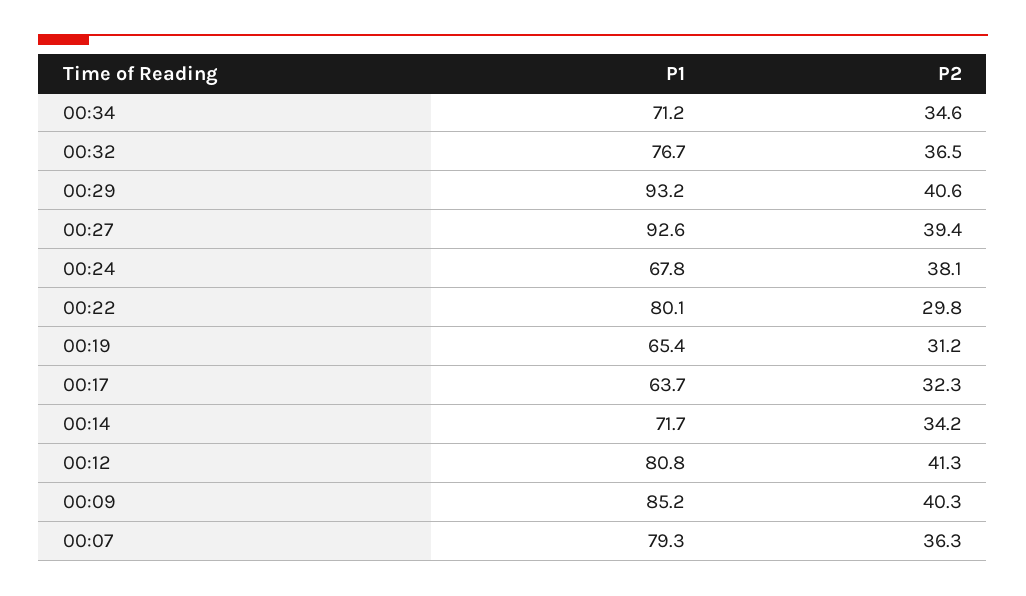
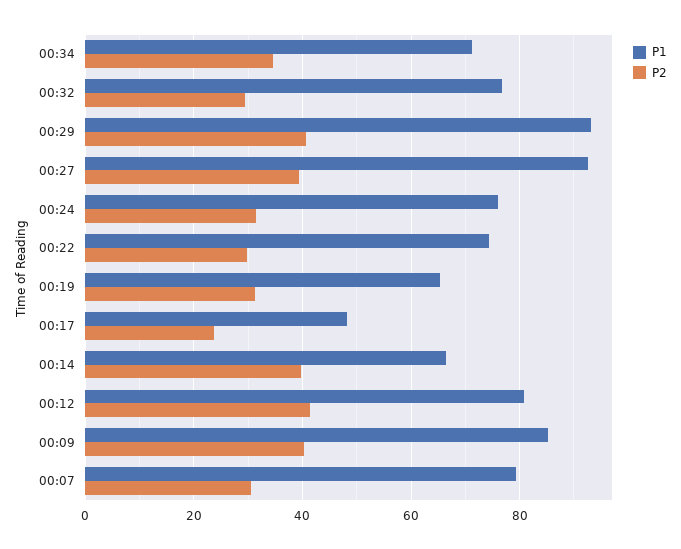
  {
    "P1": {
      "00:34": 71.2,
      "00:32": 76.7,
      "00:29": 93.2,
      "00:27": 92.6,
-     "00:24": 67.8,
+     "00:24": 76,
-     "00:22": 80.1,
+     "00:22": 74,
      "00:19": 65.4,
-     "00:17": 63.7,
+     "00:17": 48,
-     "00:14": 71.7,
+     "00:14": 66,
      "00:12": 80.8,
      "00:09": 85.2,
      "00:07": 79.3
    },
    "P2": {
      "00:34": 34.6,
-     "00:32": 36.5,
+     "00:32": 30,
      "00:29": 40.6,
      "00:27": 39.4,
-     "00:24": 38.1,
+     "00:24": 32,
      "00:22": 29.8,
      "00:19": 31.2,
-     "00:17": 32.3,
+     "00:17": 24,
-     "00:14": 34.2,
+     "00:14": 40,
      "00:12": 41.3,
      "00:09": 40.3,
-     "00:07": 36.3
+     "00:07": 30
    }
  }

